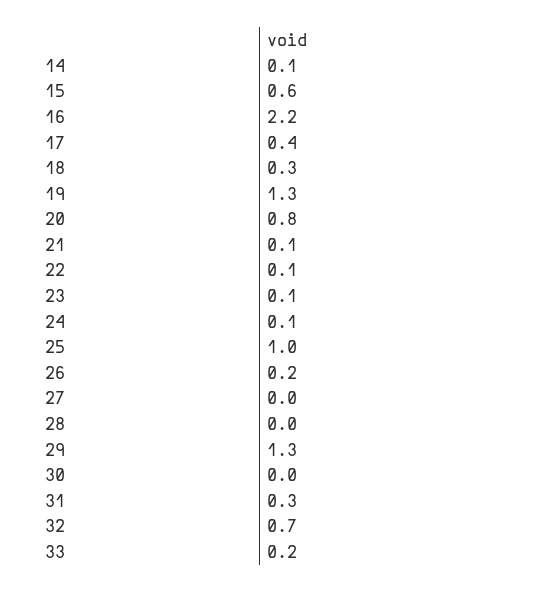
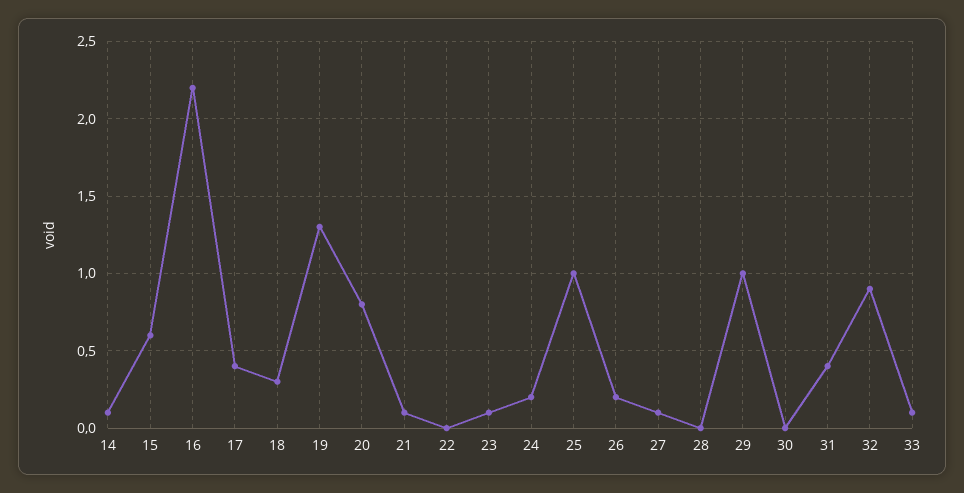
  {
    "14": 0.1,
    "15": 0.6,
    "16": 2.2,
    "17": 0.4,
    "18": 0.3,
    "19": 1.3,
    "20": 0.8,
    "21": 0.1,
-   "22": 0.1,
+   "22": 0,
    "23": 0.1,
-   "24": 0.1,
+   "24": 0.2,
    "25": 1,
    "26": 0.2,
-   "27": 0,
+   "27": 0.1,
    "28": 0,
-   "29": 1.3,
+   "29": 1,
    "30": 0,
-   "31": 0.3,
+   "31": 0.4,
-   "32": 0.7,
+   "32": 0.9,
-   "33": 0.2
+   "33": 0.1
  }

